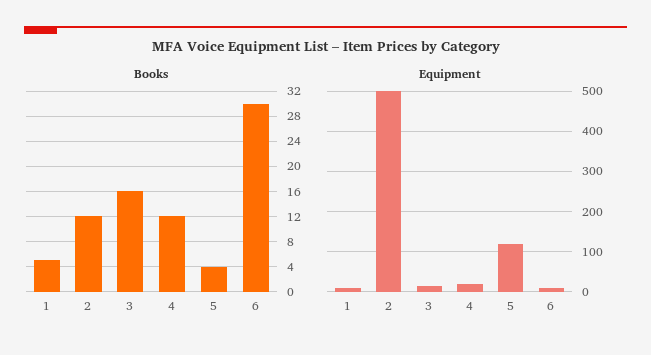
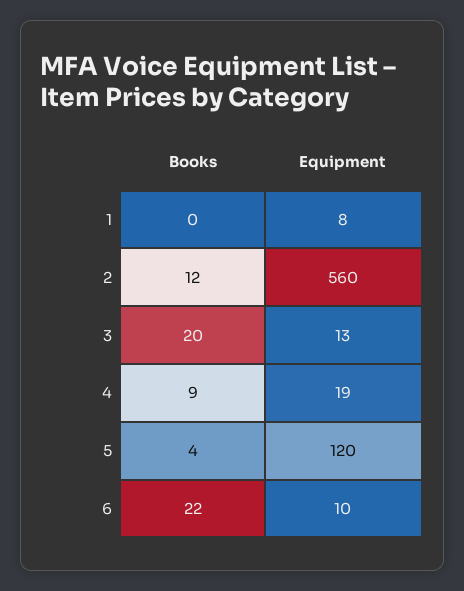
  {
    "Books": {
-     "1": 5,
+     "1": 0,
      "2": 12,
-     "3": 16,
+     "3": 20,
-     "4": 12,
+     "4": 9,
      "5": 4,
-     "6": 30
+     "6": 22
    },
    "Equipment": {
      "1": 8,
-     "2": 500,
+     "2": 560,
      "3": 13,
      "4": 19,
      "5": 120,
      "6": 10
    }
  }

